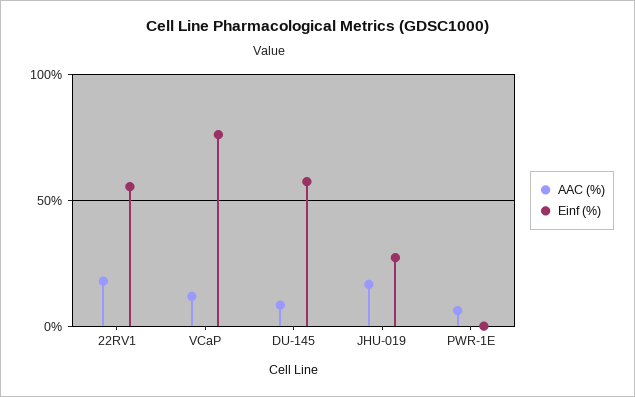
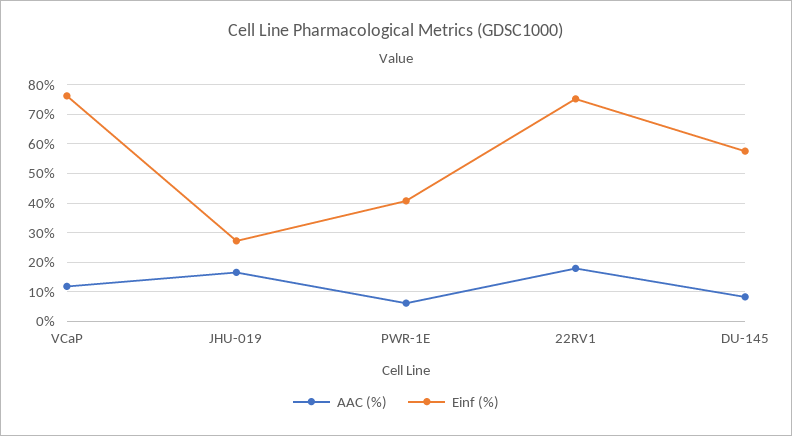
  {
    "AAC (%)": {
      "22RV1": 17.5,
      "VCaP": 12.5,
      "DU-145": 7.5,
      "JHU-019": 17.5,
      "PWR-1E": 5
    },
    "Einf (%)": {
-     "22RV1": 55,
+     "22RV1": 75,
      "VCaP": 75,
      "DU-145": 57.5,
      "JHU-019": 27.5,
-     "PWR-1E": 0
+     "PWR-1E": 40
    }
  }

